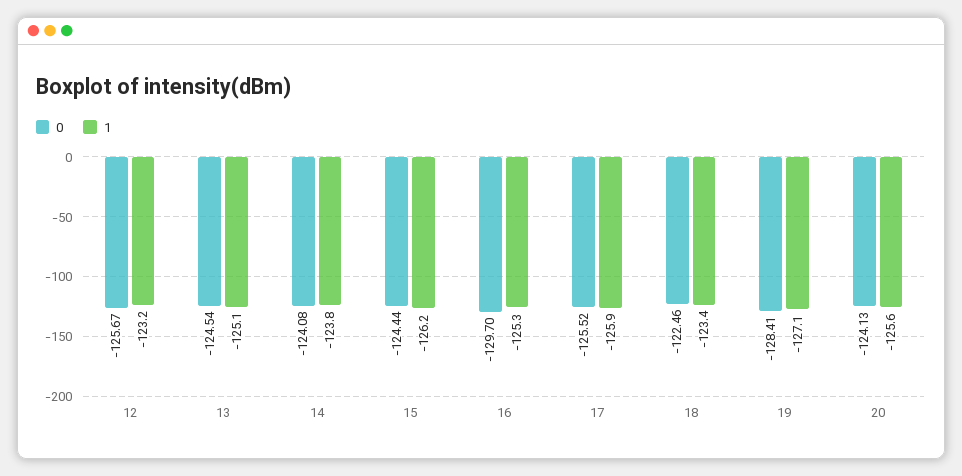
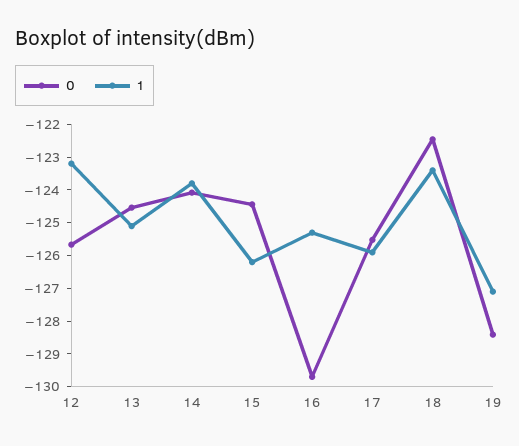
  {
    "0": {
      "12": -125.67,
      "13": -124.54,
      "14": -124.08,
      "15": -124.44,
      "16": -129.7,
      "17": -125.52,
      "18": -122.46,
-     "19": -128.41,
+     "19": -128.41
-     "20": -124.13
    },
    "1": {
      "12": -123.2,
      "13": -125.1,
      "14": -123.8,
      "15": -126.2,
      "16": -125.3,
      "17": -125.9,
      "18": -123.4,
-     "19": -127.1,
+     "19": -127.1
-     "20": -125.6
    }
  }

